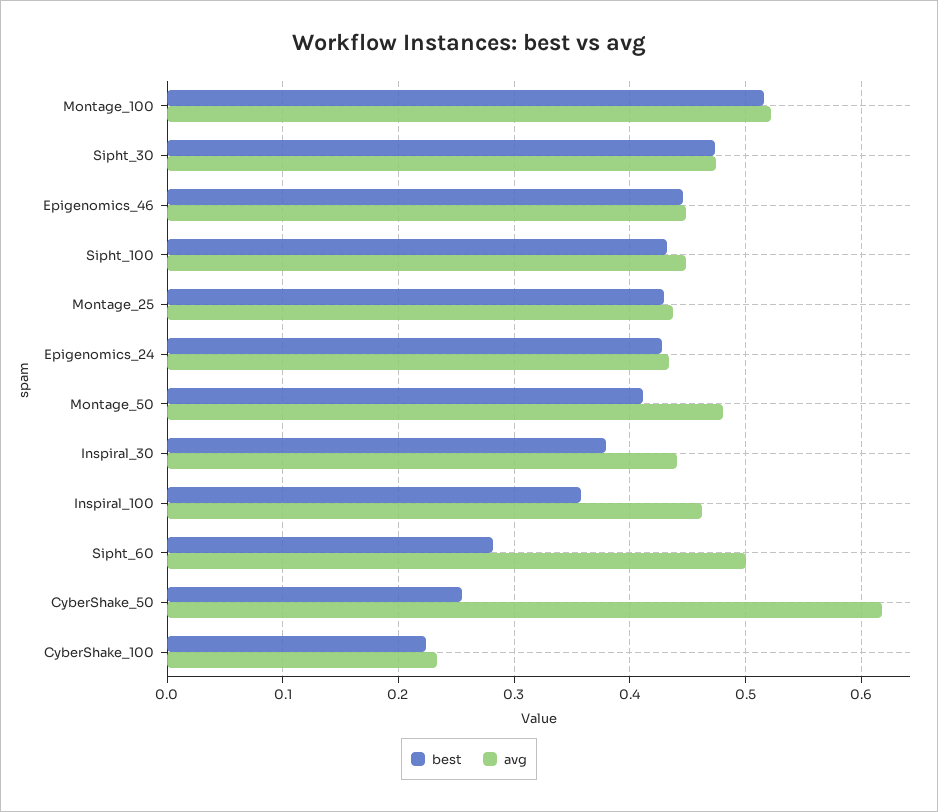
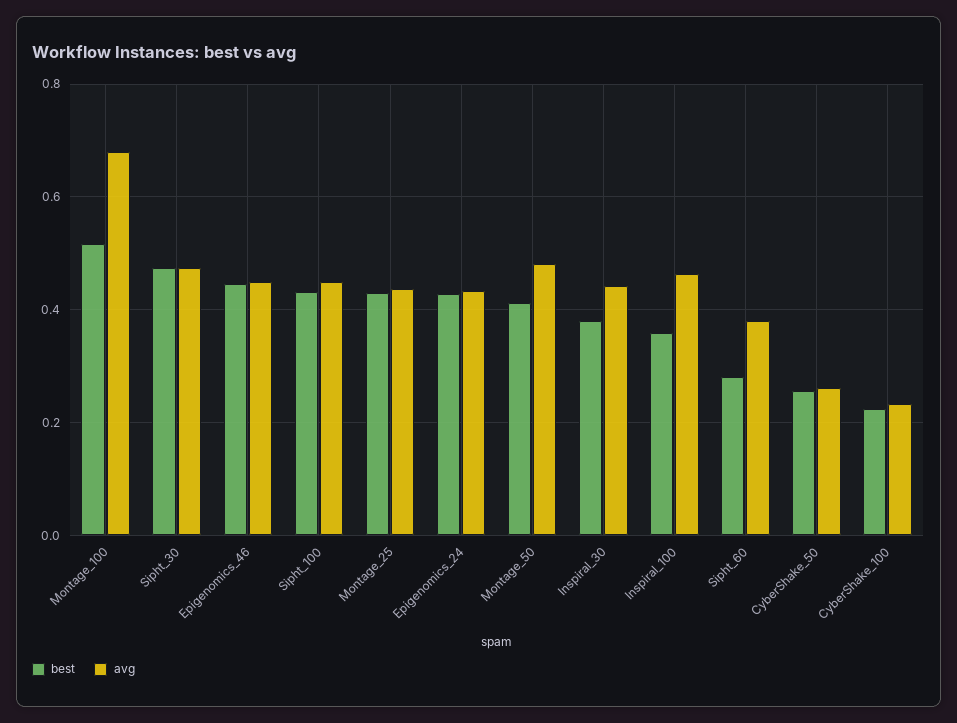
  {
    "best": {
      "Montage_100": 0.52,
      "Sipht_30": 0.47,
      "Epigenomics_46": 0.45,
      "Sipht_100": 0.43,
      "Montage_25": 0.43,
      "Epigenomics_24": 0.43,
      "Montage_50": 0.41,
      "Inspiral_30": 0.38,
      "Inspiral_100": 0.36,
      "Sipht_60": 0.28,
      "CyberShake_50": 0.25,
      "CyberShake_100": 0.22
    },
    "avg": {
-     "Montage_100": 0.52,
+     "Montage_100": 0.68,
      "Sipht_30": 0.47,
      "Epigenomics_46": 0.45,
      "Sipht_100": 0.45,
      "Montage_25": 0.44,
      "Epigenomics_24": 0.43,
      "Montage_50": 0.48,
      "Inspiral_30": 0.44,
      "Inspiral_100": 0.46,
-     "Sipht_60": 0.5,
+     "Sipht_60": 0.38,
-     "CyberShake_50": 0.62,
+     "CyberShake_50": 0.26,
      "CyberShake_100": 0.23
    }
  }

